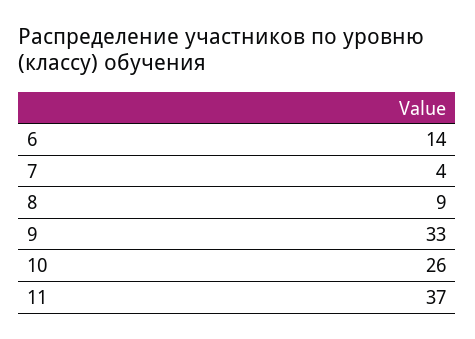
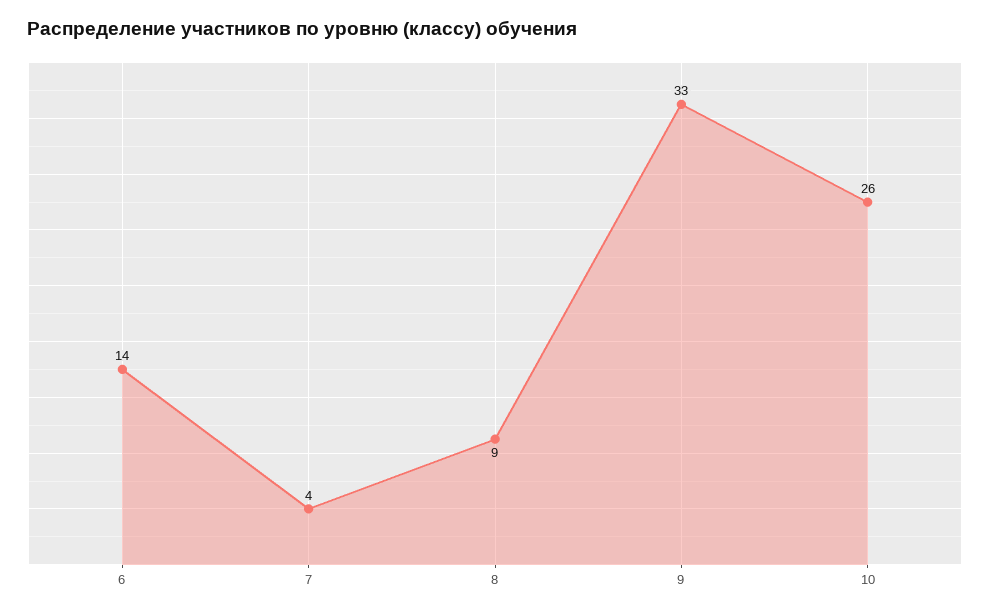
  {
    "6": 14,
    "7": 4,
    "8": 9,
    "9": 33,
-   "10": 26,
+   "10": 26
-   "11": 37
  }

